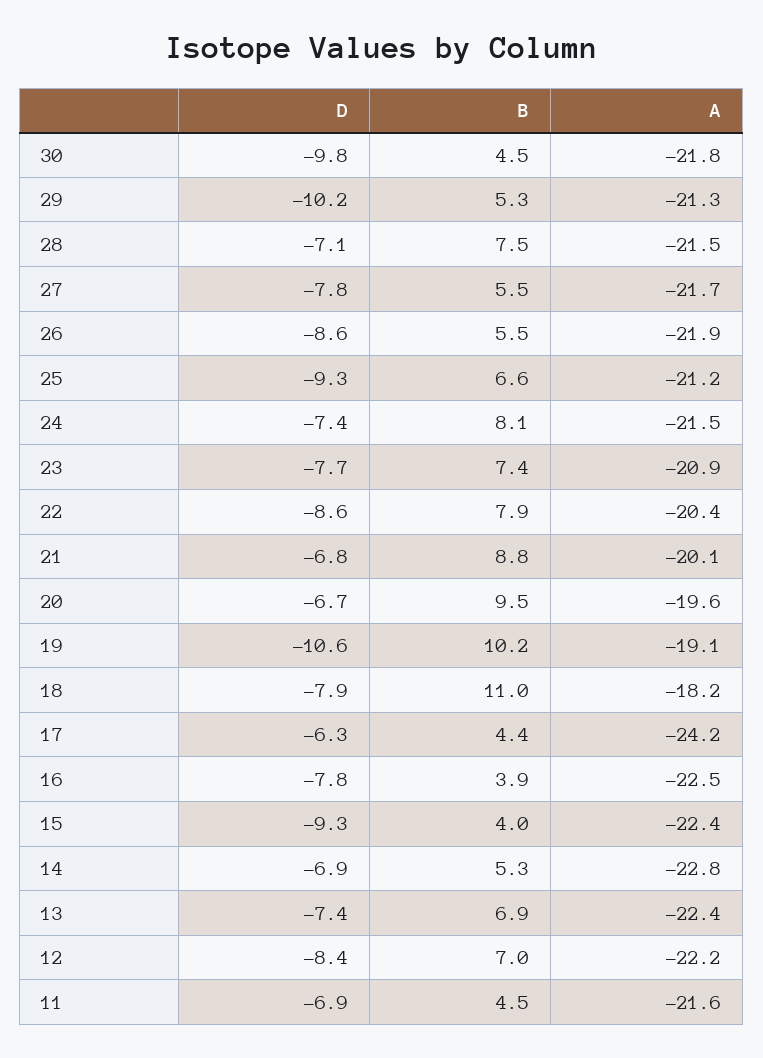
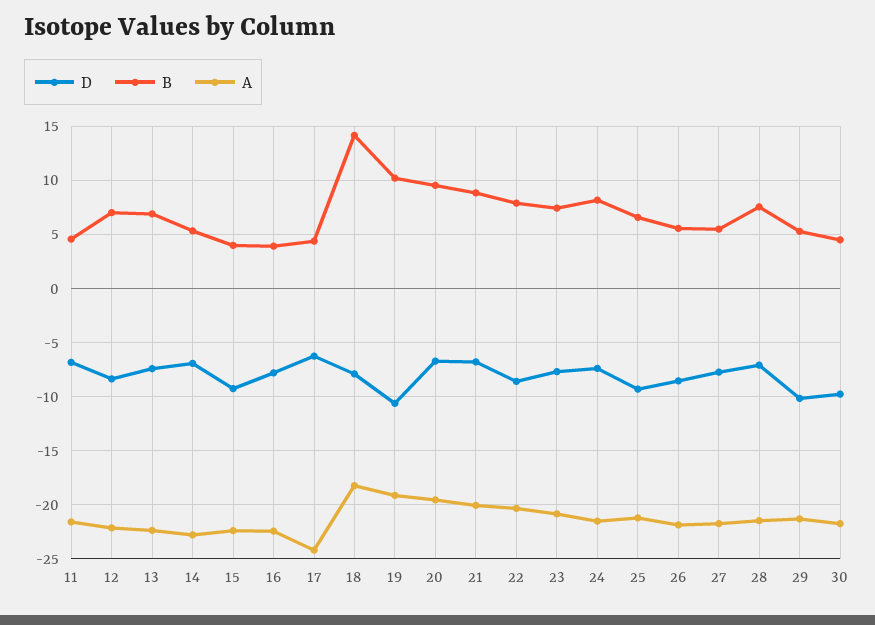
  {
    "D": {
      "30": -9.8,
      "29": -10.2,
      "28": -7.1,
      "27": -7.8,
      "26": -8.6,
      "25": -9.3,
      "24": -7.4,
      "23": -7.7,
      "22": -8.6,
      "21": -6.8,
      "20": -6.7,
      "19": -10.6,
      "18": -7.9,
      "17": -6.3,
      "16": -7.8,
      "15": -9.3,
      "14": -6.9,
      "13": -7.4,
      "12": -8.4,
      "11": -6.9
    },
    "B": {
      "30": 4.5,
      "29": 5.3,
      "28": 7.5,
      "27": 5.5,
      "26": 5.5,
      "25": 6.6,
      "24": 8.1,
      "23": 7.4,
      "22": 7.9,
      "21": 8.8,
      "20": 9.5,
      "19": 10.2,
-     "18": 11,
+     "18": 14,
      "17": 4.4,
      "16": 3.9,
      "15": 4,
      "14": 5.3,
      "13": 6.9,
      "12": 7,
      "11": 4.5
    },
    "A": {
      "30": -21.8,
      "29": -21.3,
      "28": -21.5,
      "27": -21.7,
      "26": -21.9,
      "25": -21.2,
      "24": -21.5,
      "23": -20.9,
      "22": -20.4,
      "21": -20.1,
      "20": -19.6,
      "19": -19.1,
      "18": -18.2,
      "17": -24.2,
      "16": -22.5,
      "15": -22.4,
      "14": -22.8,
      "13": -22.4,
      "12": -22.2,
      "11": -21.6
    }
  }

